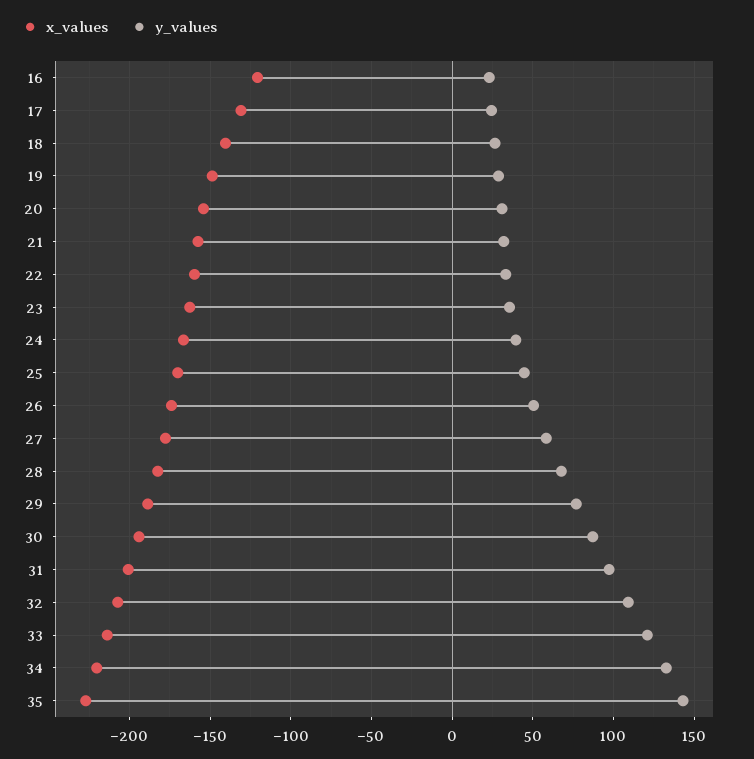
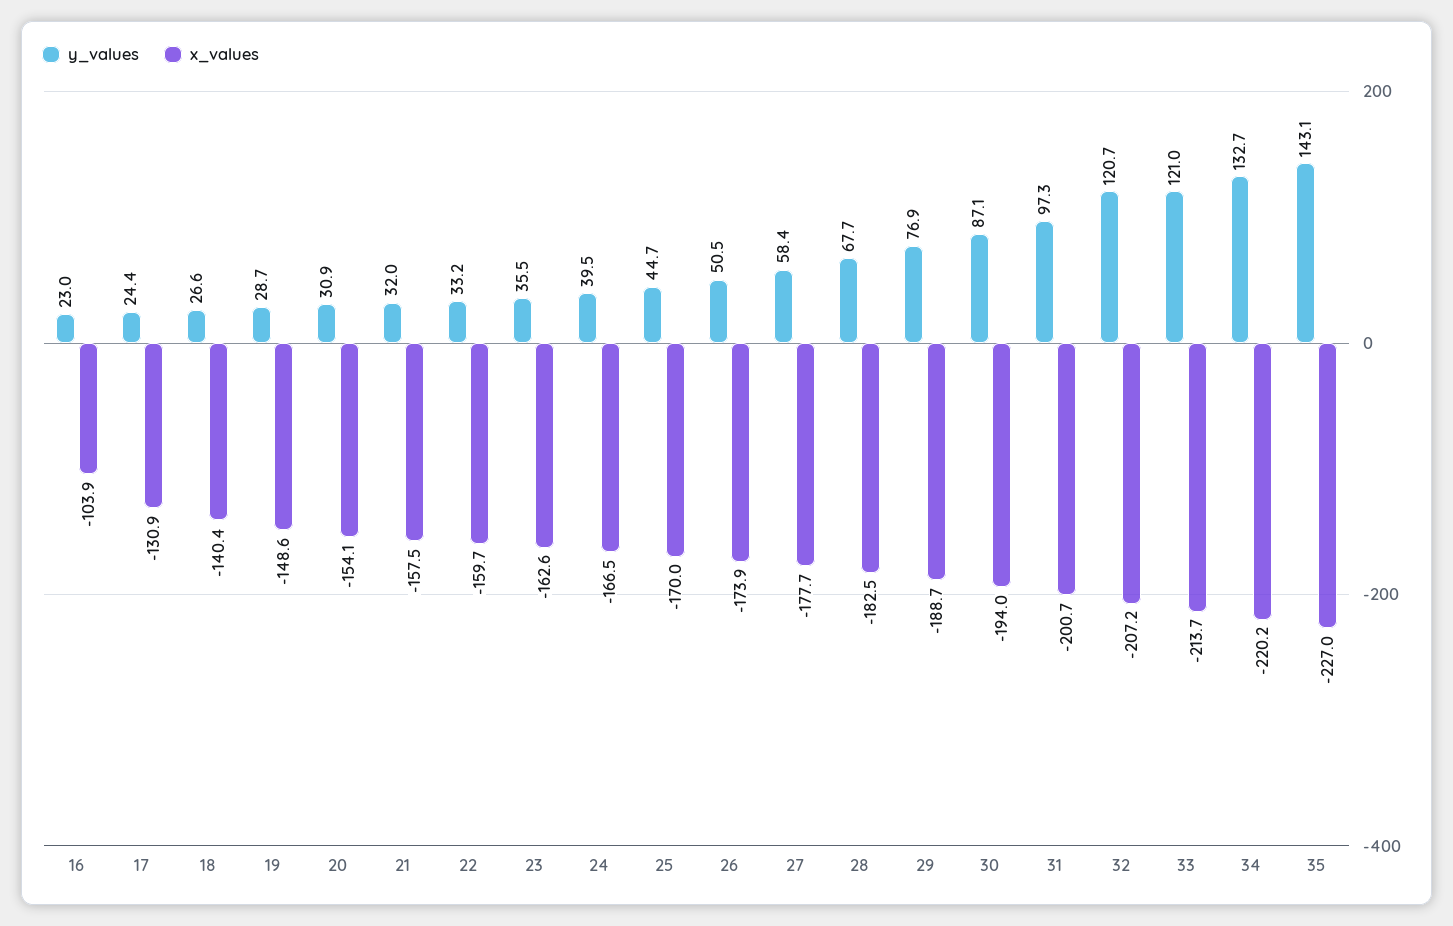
  {
    "x_values": {
-     "16": -120,
+     "16": -103.9,
      "17": -130.9,
      "18": -140.4,
      "19": -148.6,
      "20": -154.1,
      "21": -157.5,
      "22": -159.7,
      "23": -162.6,
      "24": -166.5,
      "25": -170,
      "26": -173.9,
      "27": -177.7,
      "28": -182.5,
      "29": -188.7,
      "30": -194,
      "31": -200.7,
      "32": -207.2,
      "33": -213.7,
      "34": -220.2,
      "35": -227
    },
    "y_values": {
      "16": 23,
      "17": 24.4,
      "18": 26.6,
      "19": 28.7,
      "20": 30.9,
      "21": 32,
      "22": 33.2,
      "23": 35.5,
      "24": 39.5,
      "25": 44.7,
      "26": 50.5,
      "27": 58.4,
      "28": 67.7,
      "29": 76.9,
      "30": 87.1,
      "31": 97.3,
-     "32": 110,
+     "32": 120.7,
      "33": 121,
      "34": 132.7,
      "35": 143.1
    }
  }

